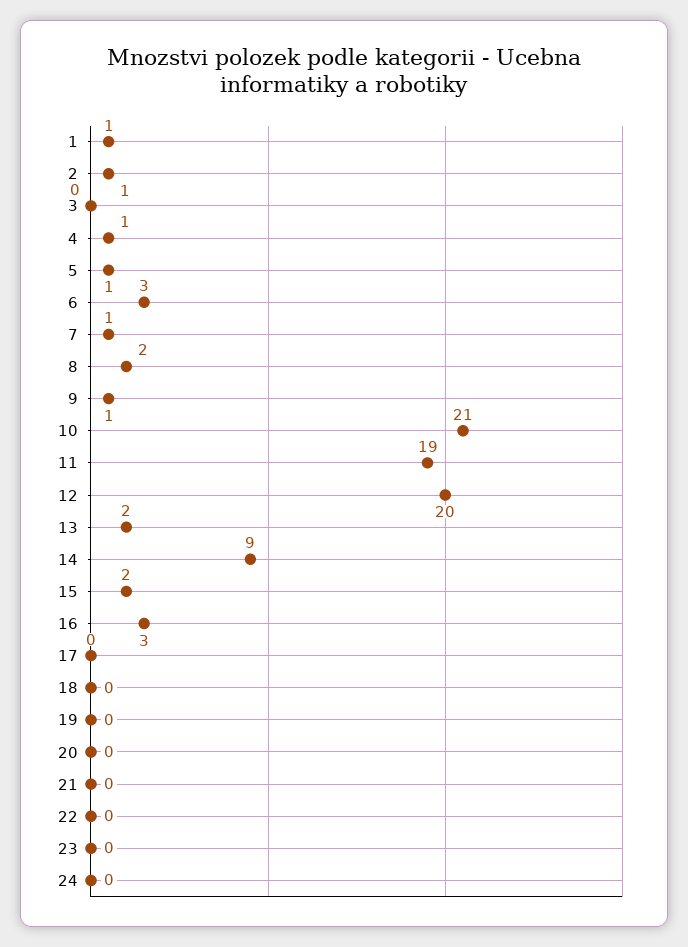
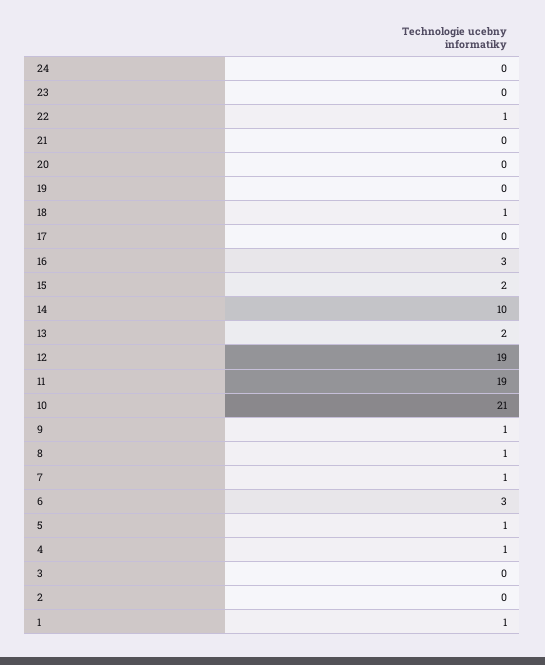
  {
    "1": 1,
-   "2": 1,
+   "2": 0,
    "3": 0,
    "4": 1,
    "5": 1,
    "6": 3,
    "7": 1,
-   "8": 2,
+   "8": 1,
    "9": 1,
    "10": 21,
    "11": 19,
-   "12": 20,
+   "12": 19,
    "13": 2,
-   "14": 9,
+   "14": 10,
    "15": 2,
    "16": 3,
    "17": 0,
-   "18": 0,
+   "18": 1,
    "19": 0,
    "20": 0,
    "21": 0,
-   "22": 0,
+   "22": 1,
    "23": 0,
    "24": 0
  }

